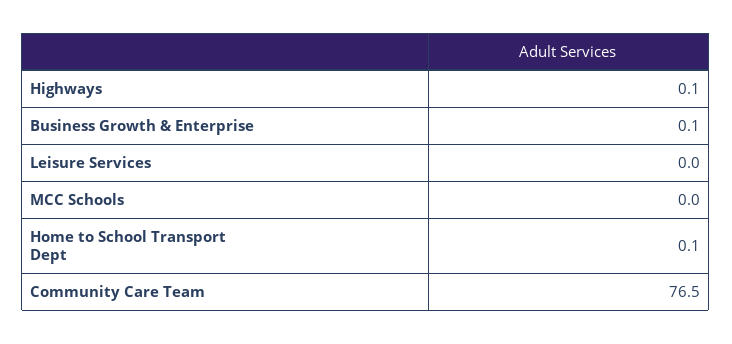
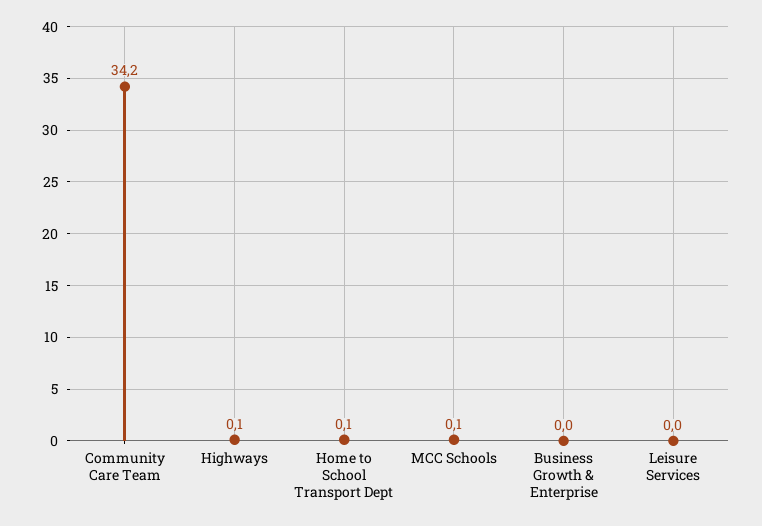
  {
    "Highways": 0.1,
-   "Business Growth & Enterprise": 0.1,
+   "Business Growth & Enterprise": 0,
    "Leisure Services": 0,
-   "MCC Schools": 0,
+   "MCC Schools": 0.1,
    "Home to School Transport Dept": 0.1,
-   "Community Care Team": 76.5
+   "Community Care Team": 34.2
  }

